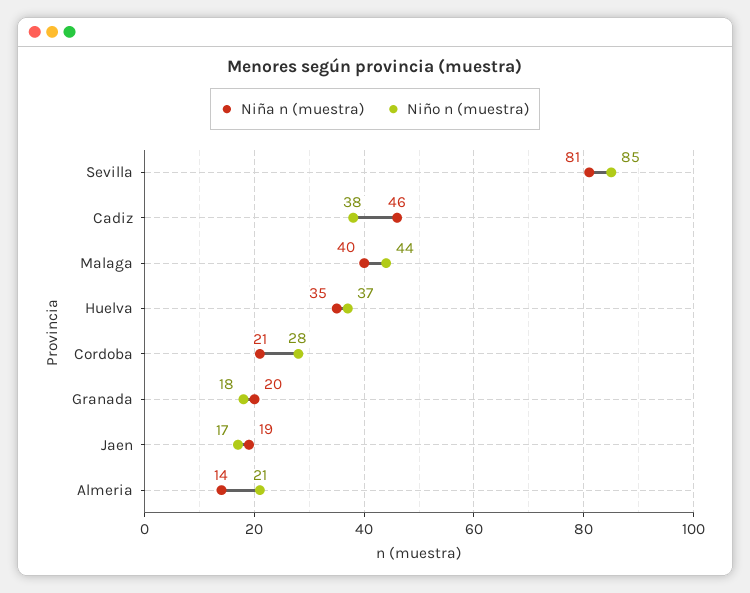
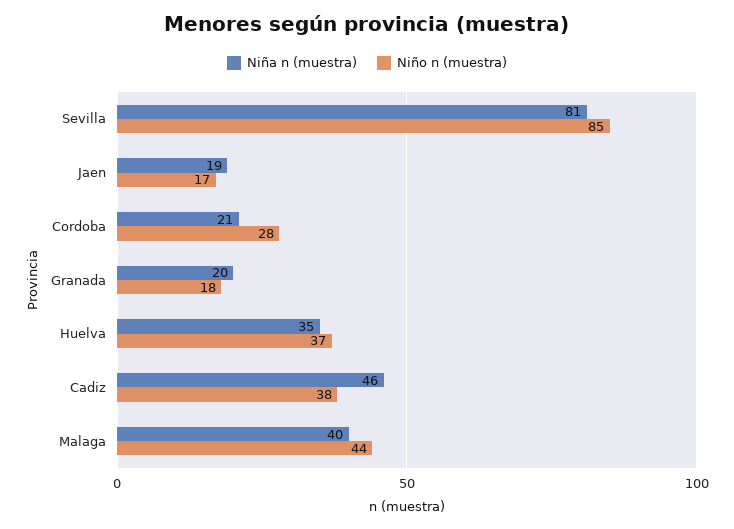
  {
    "Niña n (muestra)": {
      "Sevilla": 81,
      "Cadiz": 46,
      "Malaga": 40,
      "Huelva": 35,
      "Cordoba": 21,
      "Granada": 20,
-     "Jaen": 19,
+     "Jaen": 19
-     "Almeria": 14
    },
    "Niño n (muestra)": {
      "Sevilla": 85,
      "Cadiz": 38,
      "Malaga": 44,
      "Huelva": 37,
      "Cordoba": 28,
      "Granada": 18,
-     "Jaen": 17,
+     "Jaen": 17
-     "Almeria": 21
    }
  }

